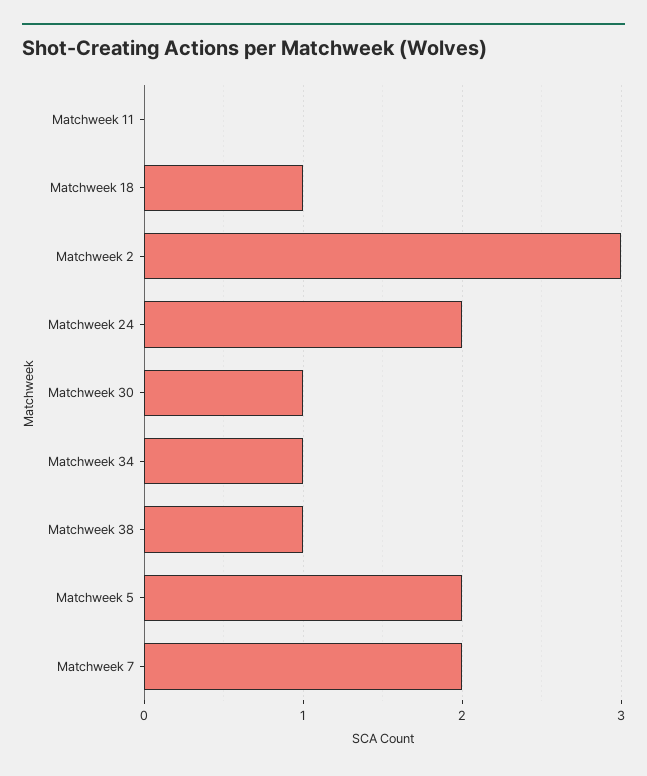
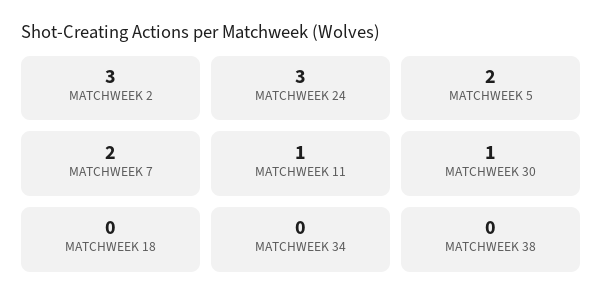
  {
-   "Matchweek 11": 0,
+   "Matchweek 11": 1,
-   "Matchweek 18": 1,
+   "Matchweek 18": 0,
    "Matchweek 2": 3,
-   "Matchweek 24": 2,
+   "Matchweek 24": 3,
    "Matchweek 30": 1,
-   "Matchweek 34": 1,
+   "Matchweek 34": 0,
-   "Matchweek 38": 1,
+   "Matchweek 38": 0,
    "Matchweek 5": 2,
    "Matchweek 7": 2
  }

